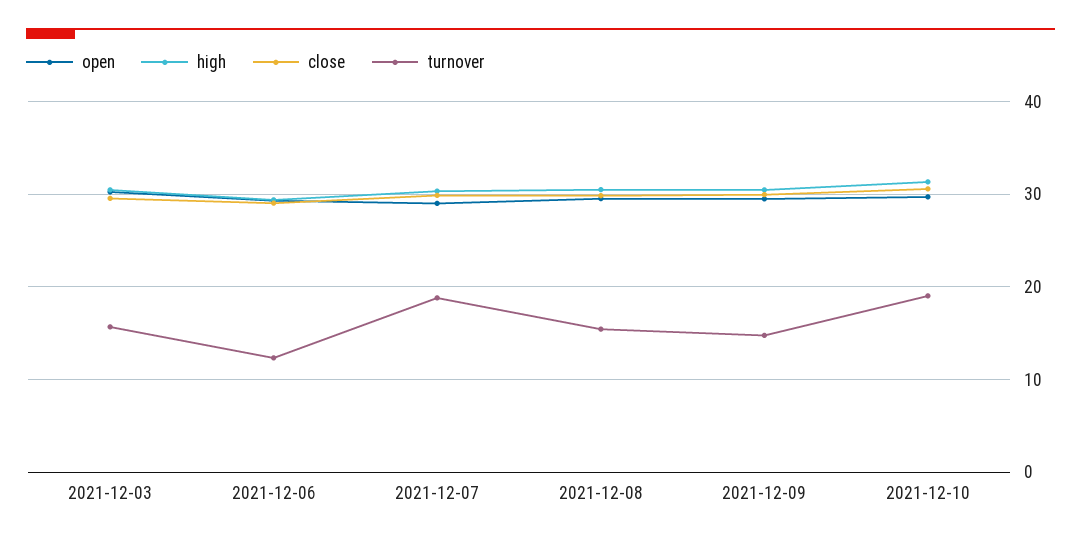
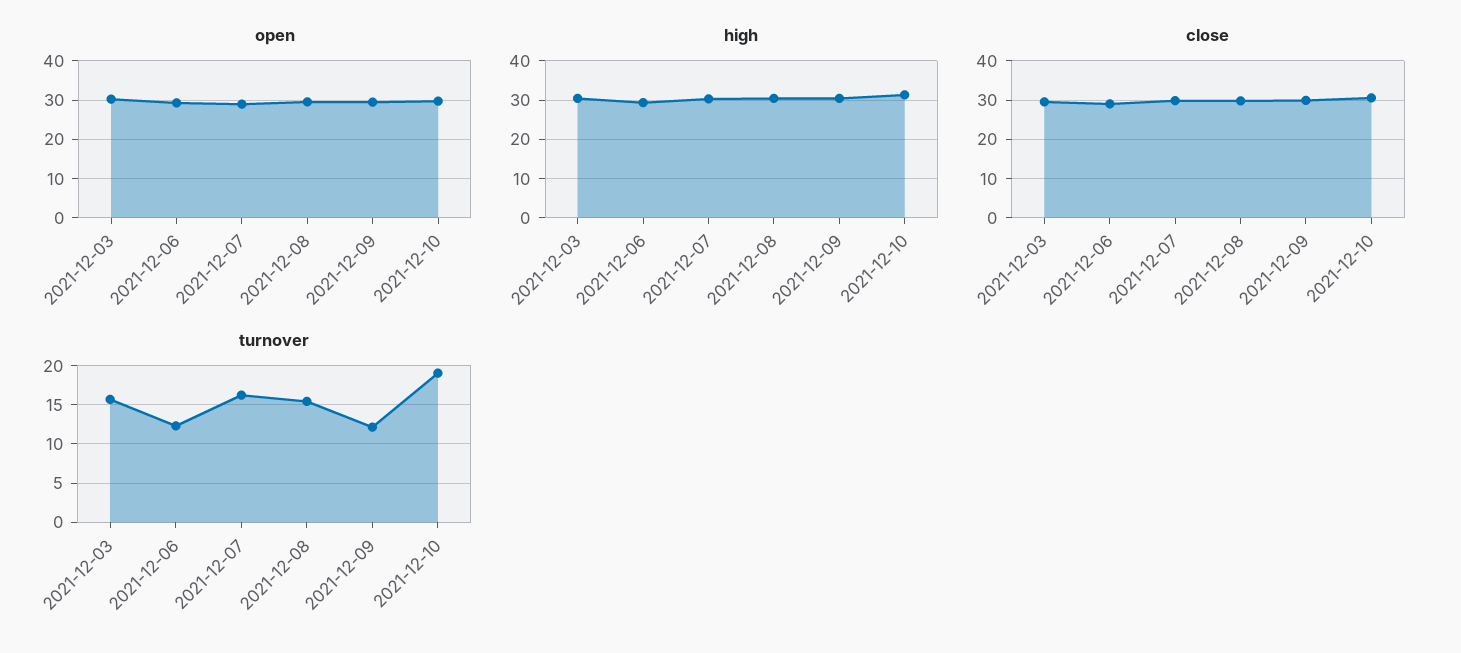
  {
    "open": {
      "2021-12-03": 30,
      "2021-12-06": 29,
      "2021-12-07": 29,
      "2021-12-08": 30,
      "2021-12-09": 30,
      "2021-12-10": 30
    },
    "high": {
      "2021-12-03": 30,
      "2021-12-06": 29,
      "2021-12-07": 30,
      "2021-12-08": 30,
      "2021-12-09": 30,
      "2021-12-10": 31
    },
    "close": {
      "2021-12-03": 30,
      "2021-12-06": 29,
      "2021-12-07": 30,
      "2021-12-08": 30,
      "2021-12-09": 30,
      "2021-12-10": 31
    },
    "turnover": {
      "2021-12-03": 16,
      "2021-12-06": 12,
-     "2021-12-07": 19,
+     "2021-12-07": 16,
      "2021-12-08": 15,
-     "2021-12-09": 15,
+     "2021-12-09": 12,
      "2021-12-10": 19
    }
  }

